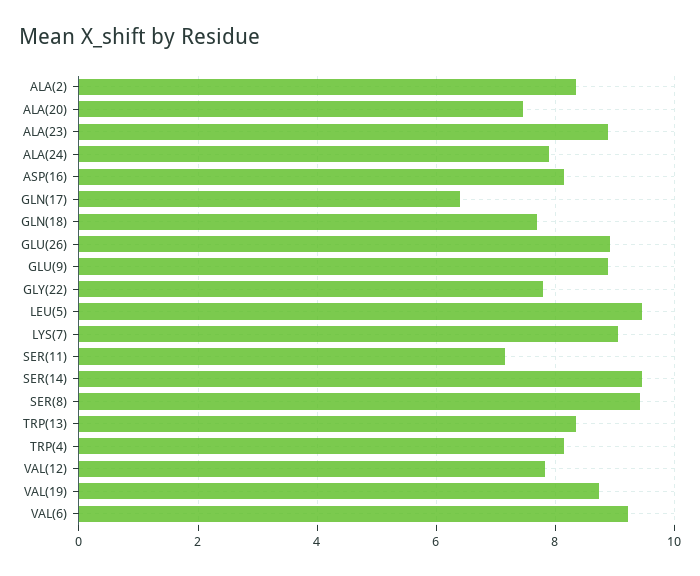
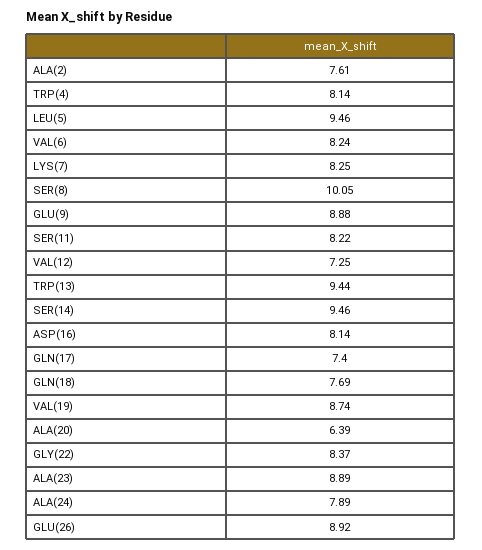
  {
-   "ALA(2)": 8.4,
+   "ALA(2)": 7.61,
-   "ALA(20)": 7.4,
+   "ALA(20)": 6.39,
    "ALA(23)": 8.89,
    "ALA(24)": 7.89,
    "ASP(16)": 8.14,
-   "GLN(17)": 6.4,
+   "GLN(17)": 7.4,
    "GLN(18)": 7.69,
    "GLU(26)": 8.92,
    "GLU(9)": 8.88,
-   "GLY(22)": 7.8,
+   "GLY(22)": 8.37,
    "LEU(5)": 9.46,
-   "LYS(7)": 9,
+   "LYS(7)": 8.25,
-   "SER(11)": 7.2,
+   "SER(11)": 8.22,
    "SER(14)": 9.46,
-   "SER(8)": 9.4,
+   "SER(8)": 10.05,
-   "TRP(13)": 8.4,
+   "TRP(13)": 9.44,
    "TRP(4)": 8.14,
-   "VAL(12)": 7.8,
+   "VAL(12)": 7.25,
    "VAL(19)": 8.74,
-   "VAL(6)": 9.2
+   "VAL(6)": 8.24
  }

